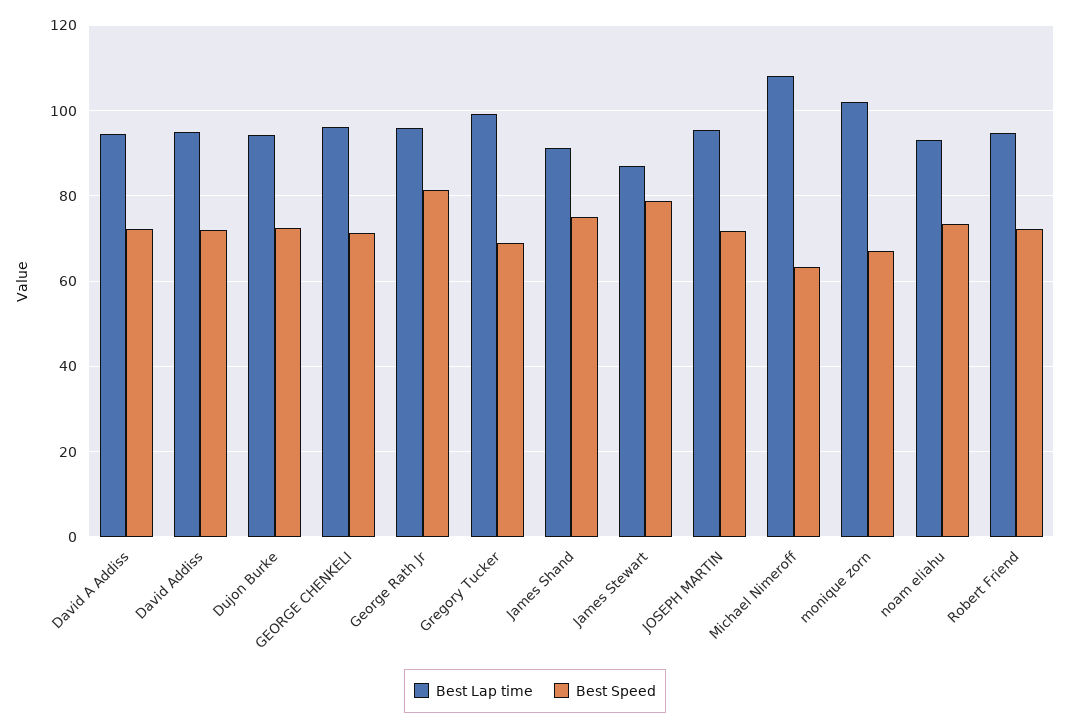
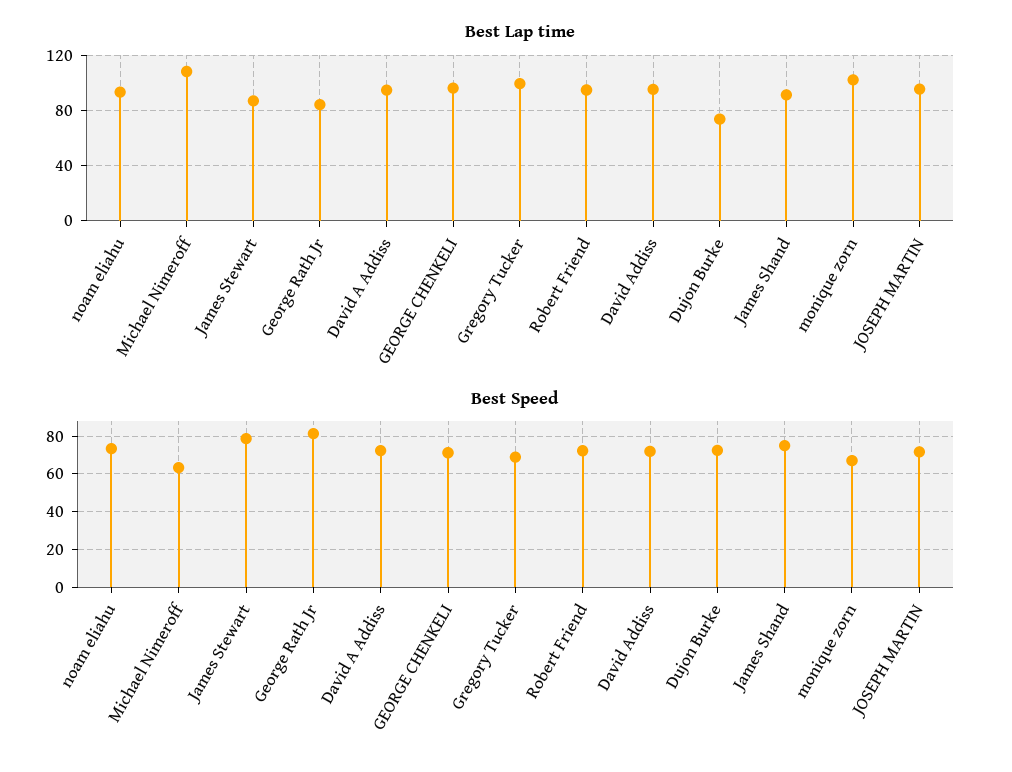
  {
    "Best Lap time": {
      "David A Addiss": 94,
      "David Addiss": 96,
-     "Dujon Burke": 94,
+     "Dujon Burke": 75,
      "GEORGE CHENKELI": 96,
-     "George Rath Jr": 96,
+     "George Rath Jr": 85,
      "Gregory Tucker": 100,
      "James Shand": 92,
      "James Stewart": 86,
      "JOSEPH MARTIN": 96,
      "Michael Nimeroff": 108,
      "monique zorn": 102,
      "noam eliahu": 94,
      "Robert Friend": 94
    },
    "Best Speed": {
      "David A Addiss": 72,
      "David Addiss": 72,
      "Dujon Burke": 72,
      "GEORGE CHENKELI": 72,
      "George Rath Jr": 82,
      "Gregory Tucker": 68,
      "James Shand": 76,
      "James Stewart": 78,
      "JOSEPH MARTIN": 72,
      "Michael Nimeroff": 64,
      "monique zorn": 68,
      "noam eliahu": 74,
      "Robert Friend": 72
    }
  }

